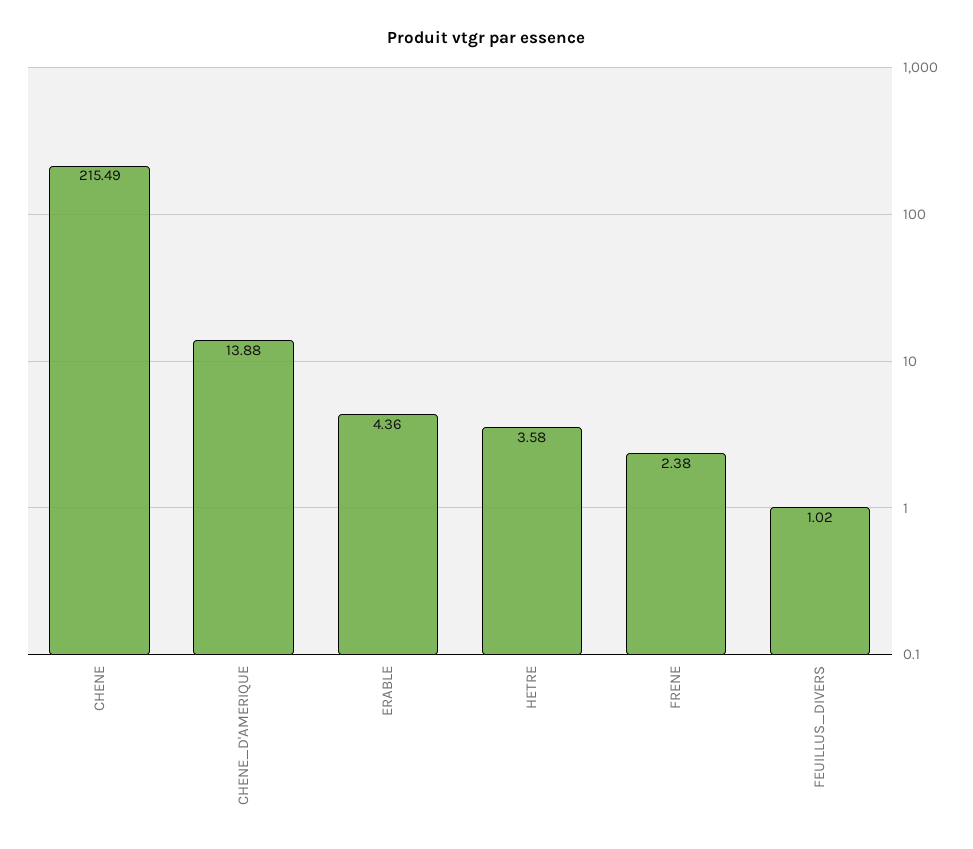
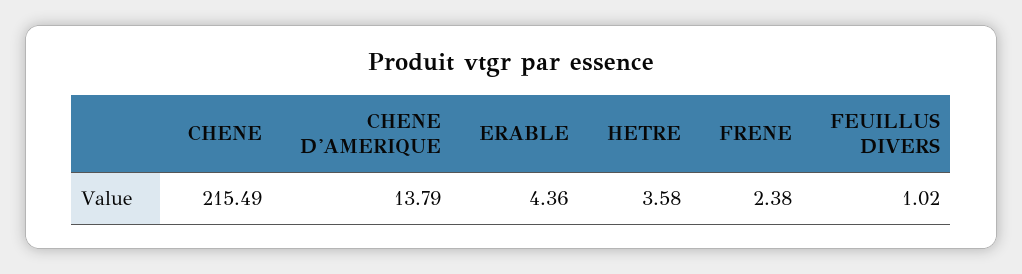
  {
    "CHENE": 215.49,
-   "CHENE_D'AMERIQUE": 13.88,
+   "CHENE_D'AMERIQUE": 13.79,
    "ERABLE": 4.36,
    "HETRE": 3.58,
    "FRENE": 2.38,
    "FEUILLUS_DIVERS": 1.02
  }

